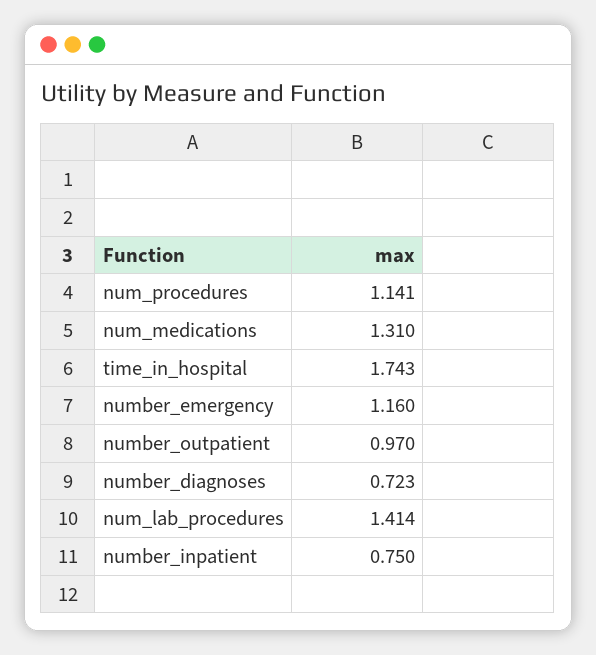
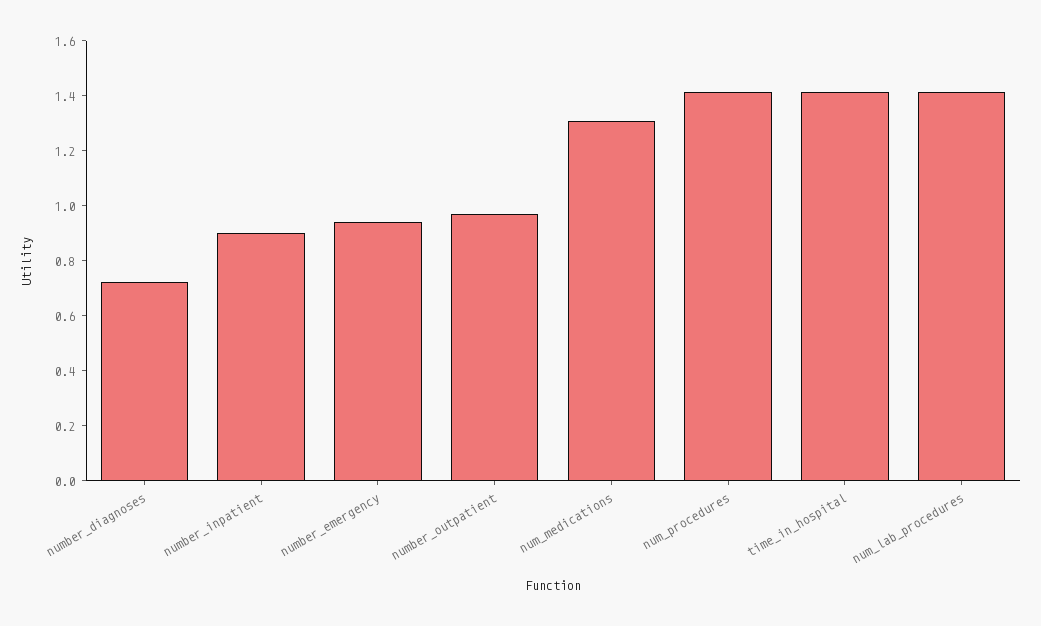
  {
-   "num_procedures": 1.141,
+   "num_procedures": 1.4,
    "num_medications": 1.31,
-   "time_in_hospital": 1.743,
+   "time_in_hospital": 1.4,
-   "number_emergency": 1.16,
+   "number_emergency": 0.95,
    "number_outpatient": 0.97,
    "number_diagnoses": 0.723,
    "num_lab_procedures": 1.414,
-   "number_inpatient": 0.75
+   "number_inpatient": 0.9
  }

